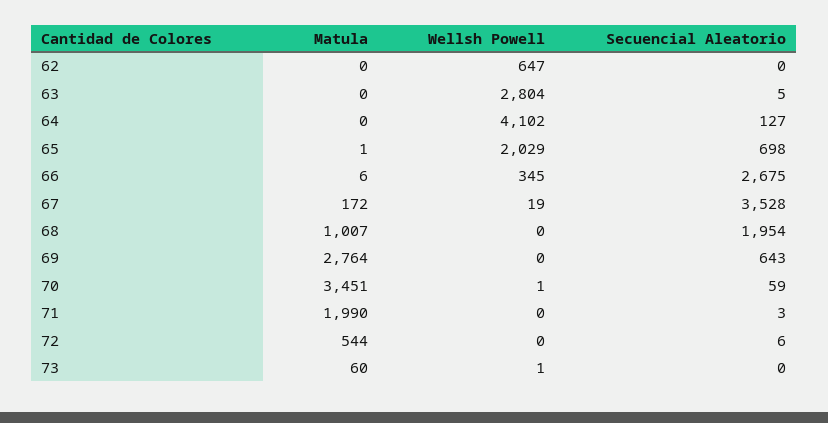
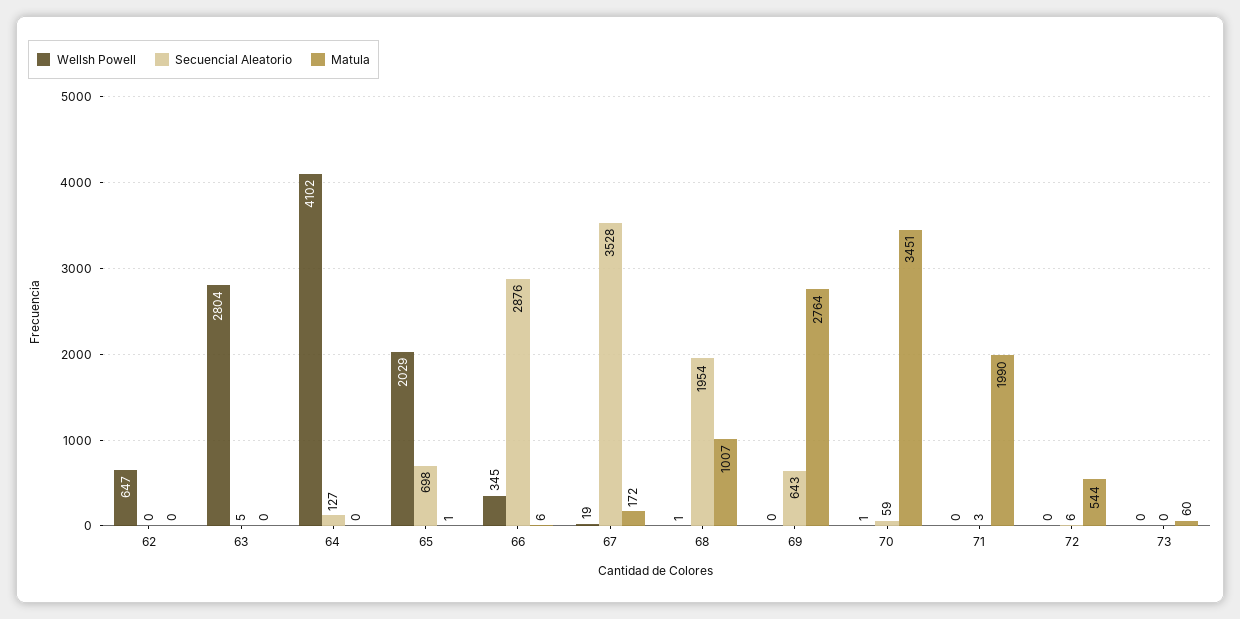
  {
    "Matula": {
      "62": 0,
      "63": 0,
      "64": 0,
      "65": 1,
      "66": 6,
      "67": 172,
      "68": 1007,
      "69": 2764,
      "70": 3451,
      "71": 1990,
      "72": 544,
      "73": 60
    },
    "Wellsh Powell": {
      "62": 647,
      "63": 2804,
      "64": 4102,
      "65": 2029,
      "66": 345,
      "67": 19,
-     "68": 0,
+     "68": 1,
      "69": 0,
      "70": 1,
      "71": 0,
      "72": 0,
-     "73": 1
+     "73": 0
    },
    "Secuencial Aleatorio": {
      "62": 0,
      "63": 5,
      "64": 127,
      "65": 698,
-     "66": 2675,
+     "66": 2876,
      "67": 3528,
      "68": 1954,
      "69": 643,
      "70": 59,
      "71": 3,
      "72": 6,
      "73": 0
    }
  }

